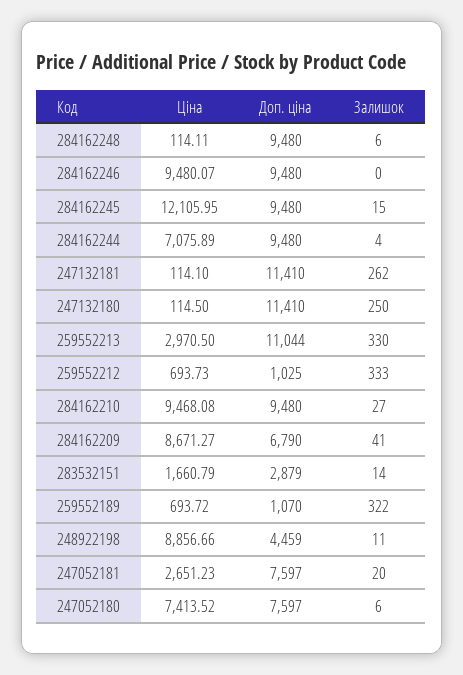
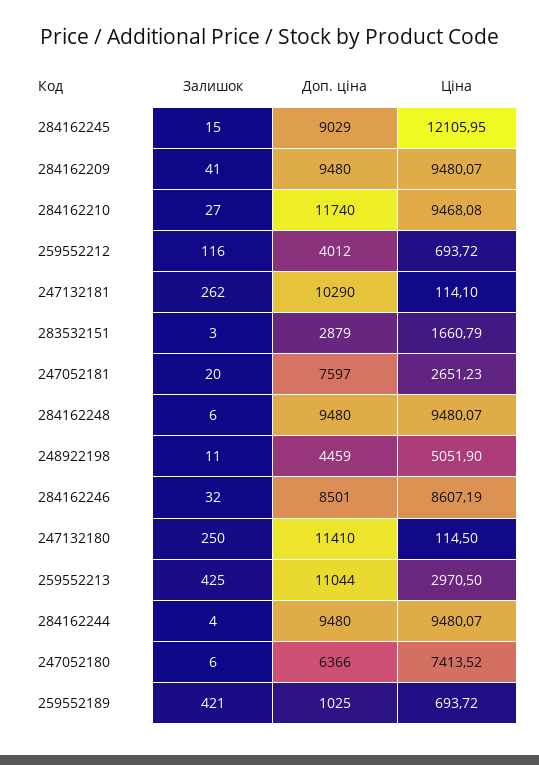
  {
    "Ціна": {
-     "284162248": 114.11,
+     "284162248": 9480.07,
-     "284162246": 9480.07,
+     "284162246": 8607.19,
      "284162245": 12105.95,
-     "284162244": 7075.89,
+     "284162244": 9480.07,
      "247132181": 114.1,
      "247132180": 114.5,
      "259552213": 2970.5,
-     "259552212": 693.73,
+     "259552212": 693.72,
      "284162210": 9468.08,
-     "284162209": 8671.27,
+     "284162209": 9480.07,
      "283532151": 1660.79,
      "259552189": 693.72,
-     "248922198": 8856.66,
+     "248922198": 5051.9,
      "247052181": 2651.23,
      "247052180": 7413.52
    },
    "Доп. ціна": {
      "284162248": 9480,
-     "284162246": 9480,
+     "284162246": 8501,
-     "284162245": 9480,
+     "284162245": 9029,
      "284162244": 9480,
-     "247132181": 11410,
+     "247132181": 10290,
      "247132180": 11410,
      "259552213": 11044,
-     "259552212": 1025,
+     "259552212": 4012,
-     "284162210": 9480,
+     "284162210": 11740,
-     "284162209": 6790,
+     "284162209": 9480,
      "283532151": 2879,
-     "259552189": 1070,
+     "259552189": 1025,
      "248922198": 4459,
      "247052181": 7597,
-     "247052180": 7597
+     "247052180": 6366
    },
    "Залишок": {
      "284162248": 6,
-     "284162246": 0,
+     "284162246": 32,
      "284162245": 15,
      "284162244": 4,
      "247132181": 262,
      "247132180": 250,
-     "259552213": 330,
+     "259552213": 425,
-     "259552212": 333,
+     "259552212": 116,
      "284162210": 27,
      "284162209": 41,
-     "283532151": 14,
+     "283532151": 3,
-     "259552189": 322,
+     "259552189": 421,
      "248922198": 11,
      "247052181": 20,
      "247052180": 6
    }
  }

